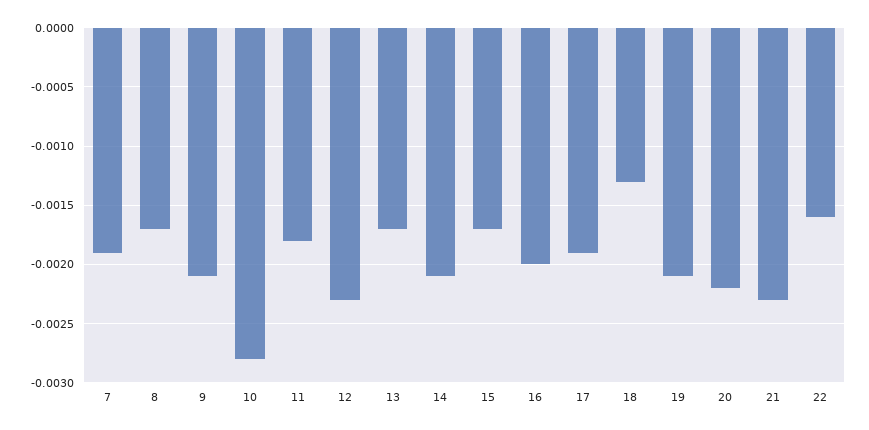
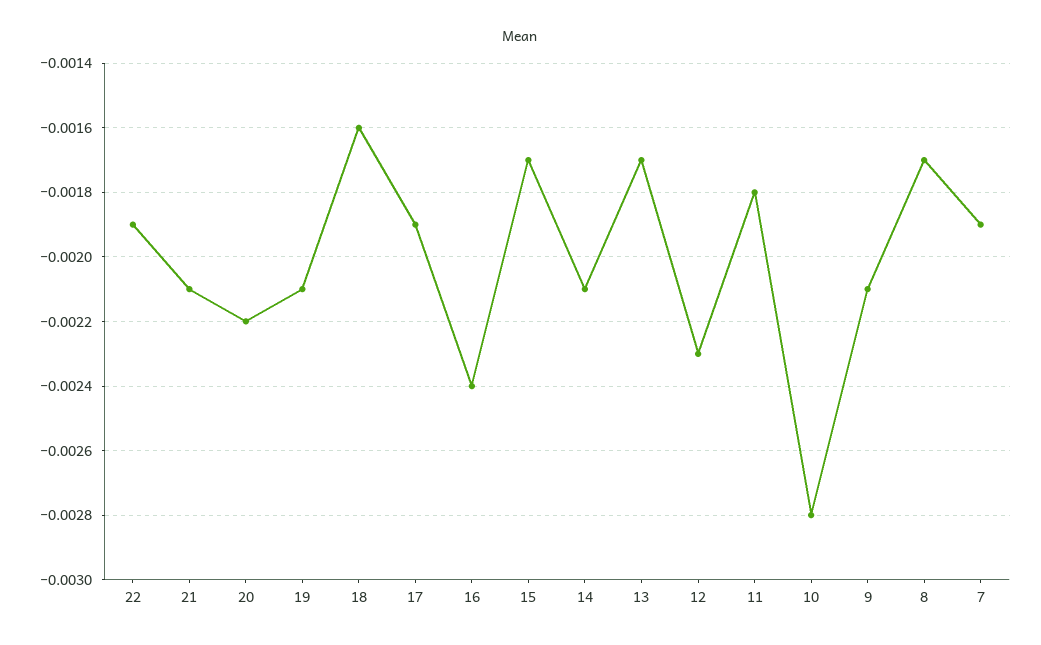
  {
    "7": -0.0019,
    "8": -0.0017,
    "9": -0.0021,
    "10": -0.0028,
    "11": -0.0018,
    "12": -0.0023,
    "13": -0.0017,
    "14": -0.0021,
    "15": -0.0017,
-   "16": -0.002,
+   "16": -0.0024,
    "17": -0.0019,
-   "18": -0.0013,
+   "18": -0.0016,
    "19": -0.0021,
    "20": -0.0022,
-   "21": -0.0023,
+   "21": -0.0021,
-   "22": -0.0016
+   "22": -0.0019
  }

